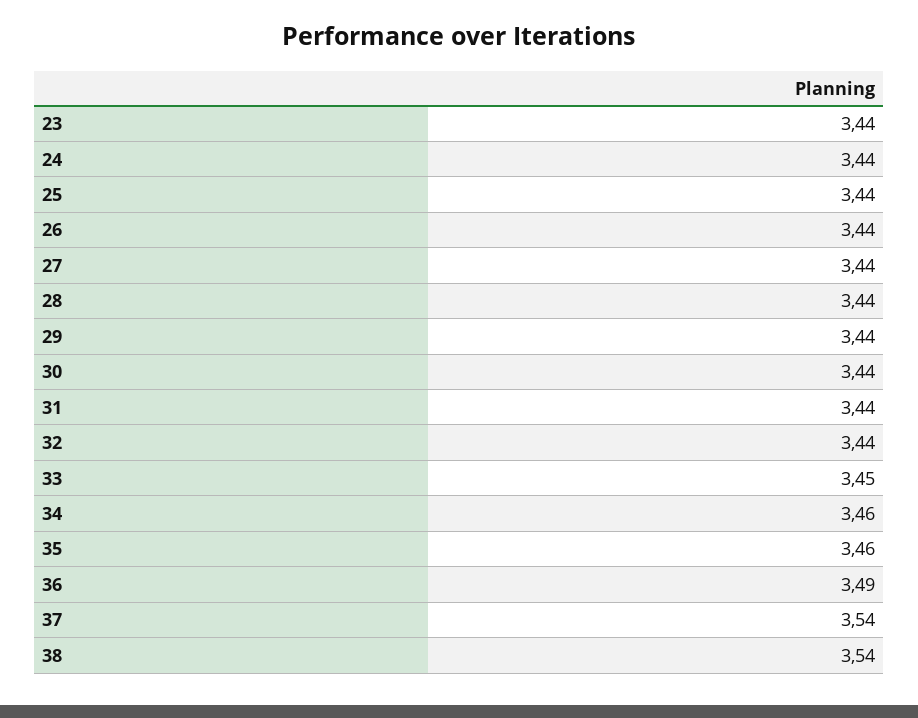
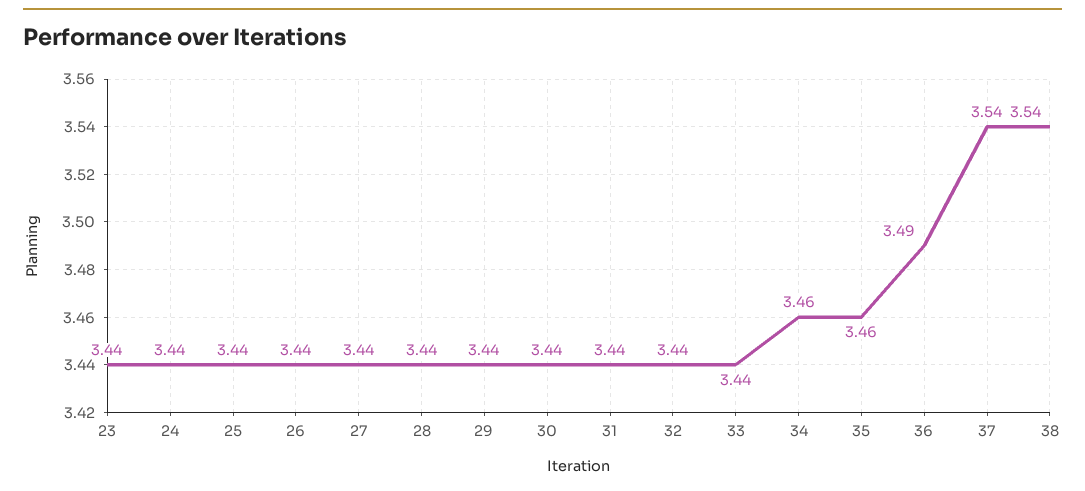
  {
    "23": 3.44,
    "24": 3.44,
    "25": 3.44,
    "26": 3.44,
    "27": 3.44,
    "28": 3.44,
    "29": 3.44,
    "30": 3.44,
    "31": 3.44,
    "32": 3.44,
-   "33": 3.45,
+   "33": 3.44,
    "34": 3.46,
    "35": 3.46,
    "36": 3.49,
    "37": 3.54,
    "38": 3.54
  }

